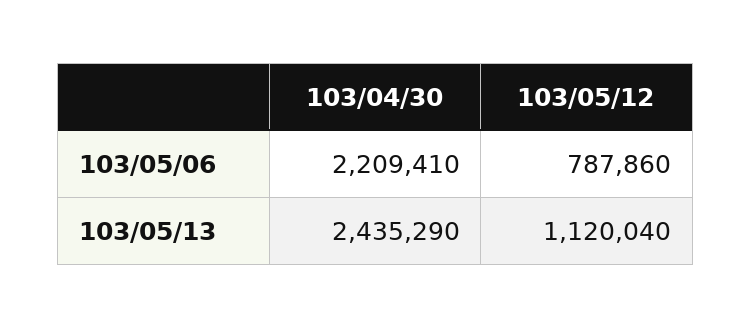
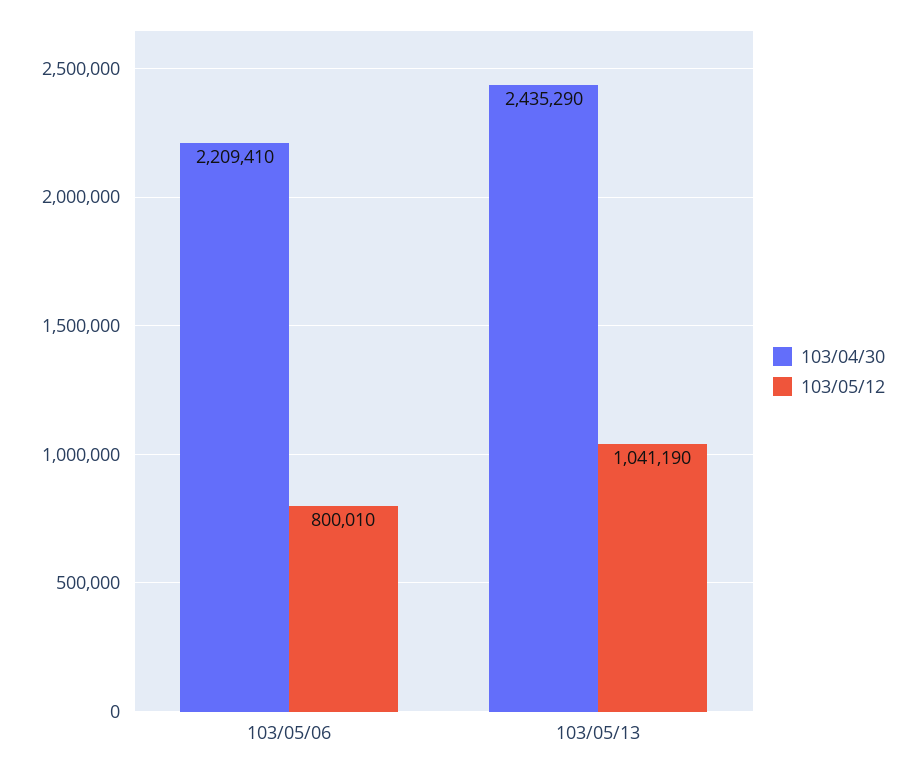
  {
    "103/04/30": {
      "103/05/06": 2209410,
      "103/05/13": 2435290
    },
    "103/05/12": {
-     "103/05/06": 787860,
+     "103/05/06": 800010,
-     "103/05/13": 1120040
+     "103/05/13": 1041190
    }
  }

